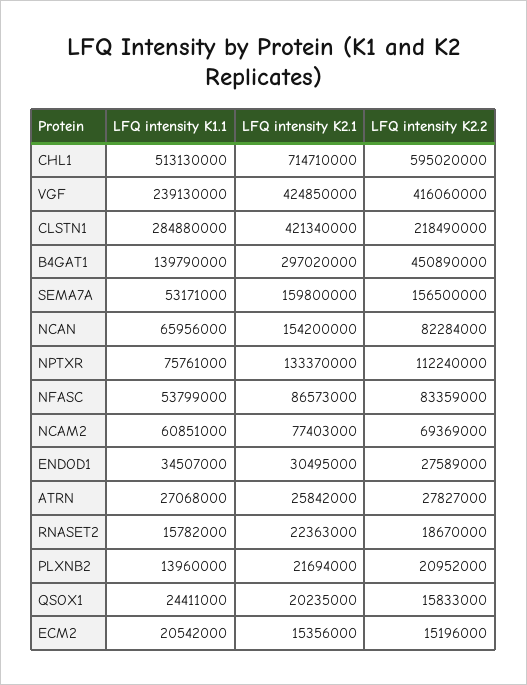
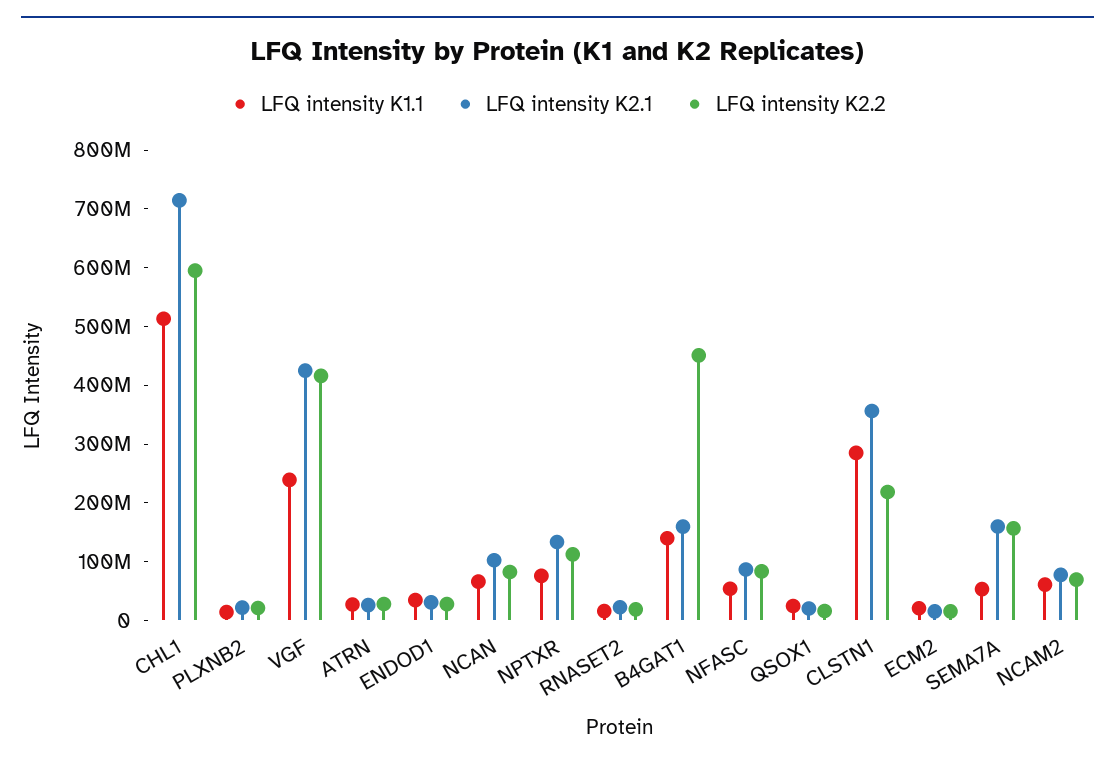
  {
    "LFQ intensity K1.1": {
      "CHL1": 513130000,
      "VGF": 239130000,
      "CLSTN1": 284880000,
      "B4GAT1": 139790000,
      "SEMA7A": 53171000,
      "NCAN": 65956000,
      "NPTXR": 75761000,
      "NFASC": 53799000,
      "NCAM2": 60851000,
      "ENDOD1": 34507000,
      "ATRN": 27068000,
      "RNASET2": 15782000,
      "PLXNB2": 13960000,
      "QSOX1": 24411000,
      "ECM2": 20542000
    },
    "LFQ intensity K2.1": {
      "CHL1": 714710000,
      "VGF": 424850000,
-     "CLSTN1": 421340000,
+     "CLSTN1": 360000000,
-     "B4GAT1": 297020000,
+     "B4GAT1": 160000000,
      "SEMA7A": 159800000,
-     "NCAN": 154200000,
+     "NCAN": 100000000,
      "NPTXR": 133370000,
      "NFASC": 86573000,
      "NCAM2": 77403000,
      "ENDOD1": 30495000,
      "ATRN": 25842000,
      "RNASET2": 22363000,
      "PLXNB2": 21694000,
      "QSOX1": 20235000,
      "ECM2": 15356000
    },
    "LFQ intensity K2.2": {
      "CHL1": 595020000,
      "VGF": 416060000,
      "CLSTN1": 218490000,
      "B4GAT1": 450890000,
      "SEMA7A": 156500000,
      "NCAN": 82284000,
      "NPTXR": 112240000,
      "NFASC": 83359000,
      "NCAM2": 69369000,
      "ENDOD1": 27589000,
      "ATRN": 27827000,
      "RNASET2": 18670000,
      "PLXNB2": 20952000,
      "QSOX1": 15833000,
      "ECM2": 15196000
    }
  }

